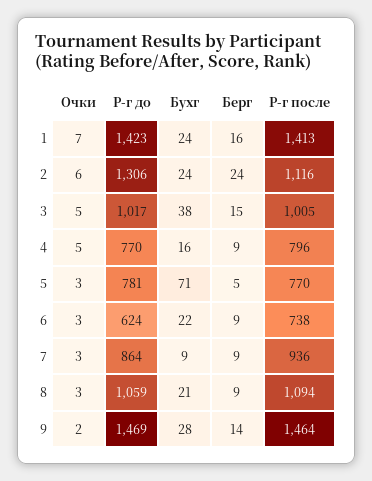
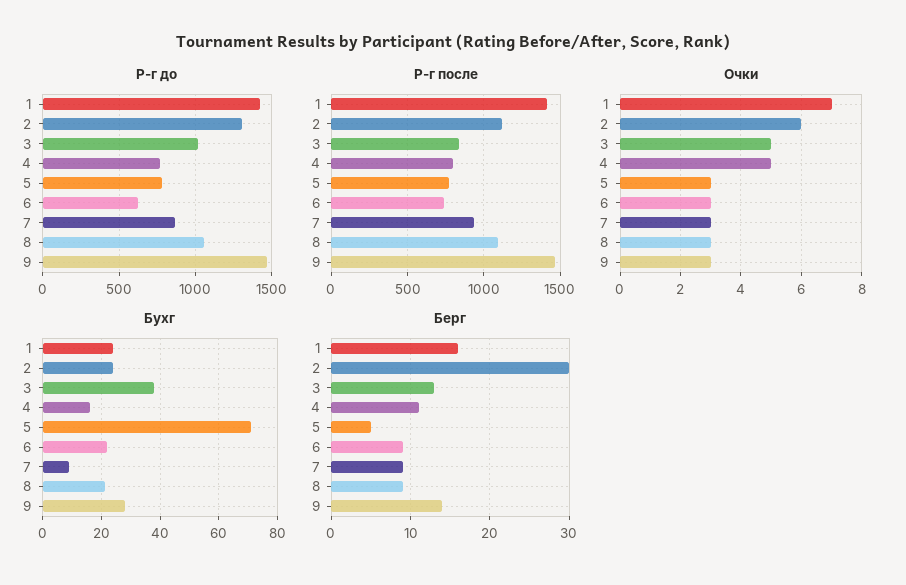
  {
    "Очки": {
      "1": 7,
      "2": 6,
      "3": 5,
      "4": 5,
      "5": 3,
      "6": 3,
      "7": 3,
      "8": 3,
-     "9": 2
+     "9": 3
    },
    "Р-г до": {
      "1": 1423,
      "2": 1306,
      "3": 1017,
      "4": 770,
      "5": 781,
      "6": 624,
      "7": 864,
      "8": 1059,
      "9": 1469
    },
    "Бухг": {
      "1": 24,
      "2": 24,
      "3": 38,
      "4": 16,
      "5": 71,
      "6": 22,
      "7": 9,
      "8": 21,
      "9": 28
    },
    "Берг": {
      "1": 16,
-     "2": 24,
+     "2": 30,
-     "3": 15,
+     "3": 13,
-     "4": 9,
+     "4": 11,
      "5": 5,
      "6": 9,
      "7": 9,
      "8": 9,
      "9": 14
    },
    "Р-г после": {
      "1": 1413,
      "2": 1116,
-     "3": 1005,
+     "3": 850,
      "4": 796,
      "5": 770,
      "6": 738,
      "7": 936,
      "8": 1094,
      "9": 1464
    }
  }

